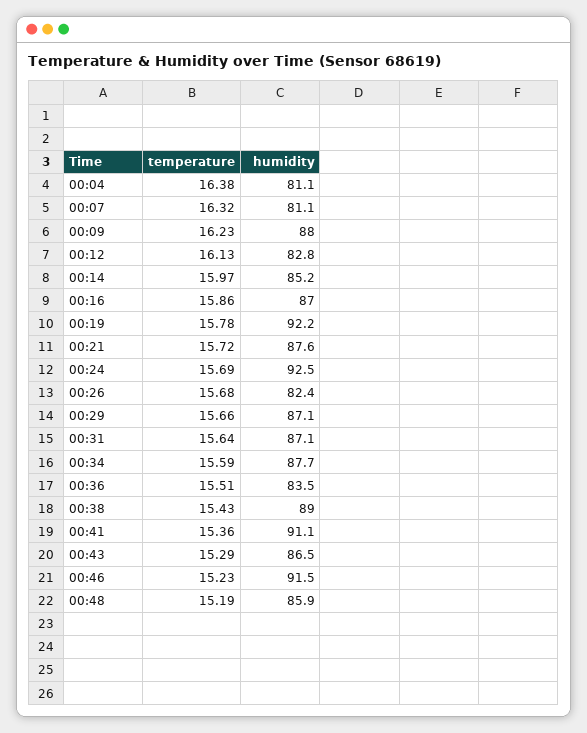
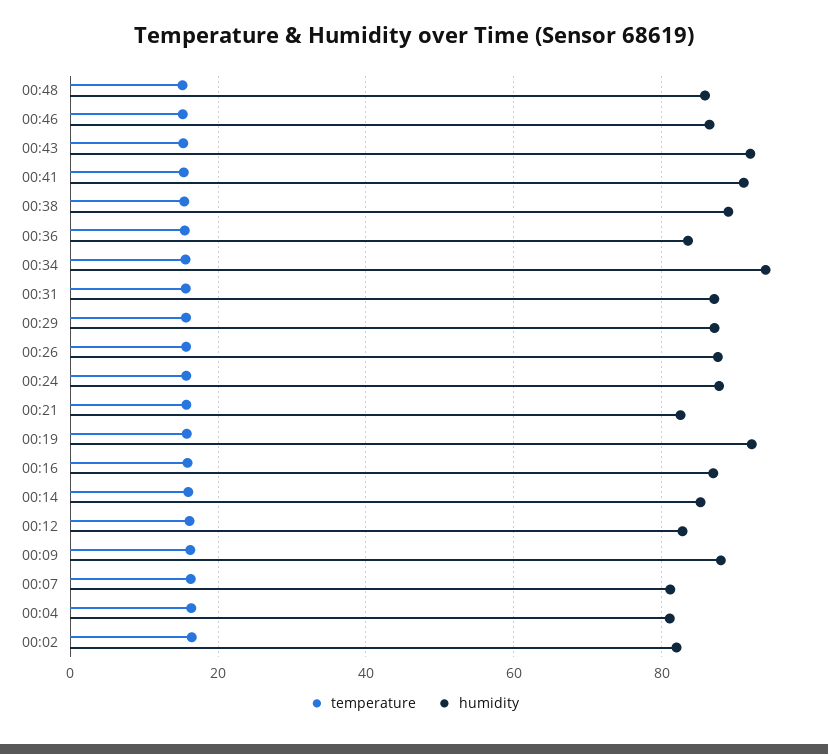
  {
    "temperature": {
      "00:04": 16.38,
      "00:07": 16.32,
      "00:09": 16.23,
      "00:12": 16.13,
      "00:14": 15.97,
      "00:16": 15.86,
      "00:19": 15.78,
      "00:21": 15.72,
      "00:24": 15.69,
      "00:26": 15.68,
      "00:29": 15.66,
      "00:31": 15.64,
      "00:34": 15.59,
      "00:36": 15.51,
      "00:38": 15.43,
      "00:41": 15.36,
      "00:43": 15.29,
      "00:46": 15.23,
-     "00:48": 15.19
+     "00:48": 15.19,
+     "00:02": 16
    },
    "humidity": {
      "00:04": 81.1,
      "00:07": 81.1,
      "00:09": 88,
      "00:12": 82.8,
      "00:14": 85.2,
      "00:16": 87,
      "00:19": 92.2,
-     "00:21": 87.6,
+     "00:21": 82,
-     "00:24": 92.5,
+     "00:24": 88,
-     "00:26": 82.4,
+     "00:26": 88,
      "00:29": 87.1,
      "00:31": 87.1,
-     "00:34": 87.7,
+     "00:34": 94,
      "00:36": 83.5,
      "00:38": 89,
      "00:41": 91.1,
-     "00:43": 86.5,
+     "00:43": 92,
-     "00:46": 91.5,
+     "00:46": 86,
-     "00:48": 85.9
+     "00:48": 85.9,
+     "00:02": 82
    }
  }

